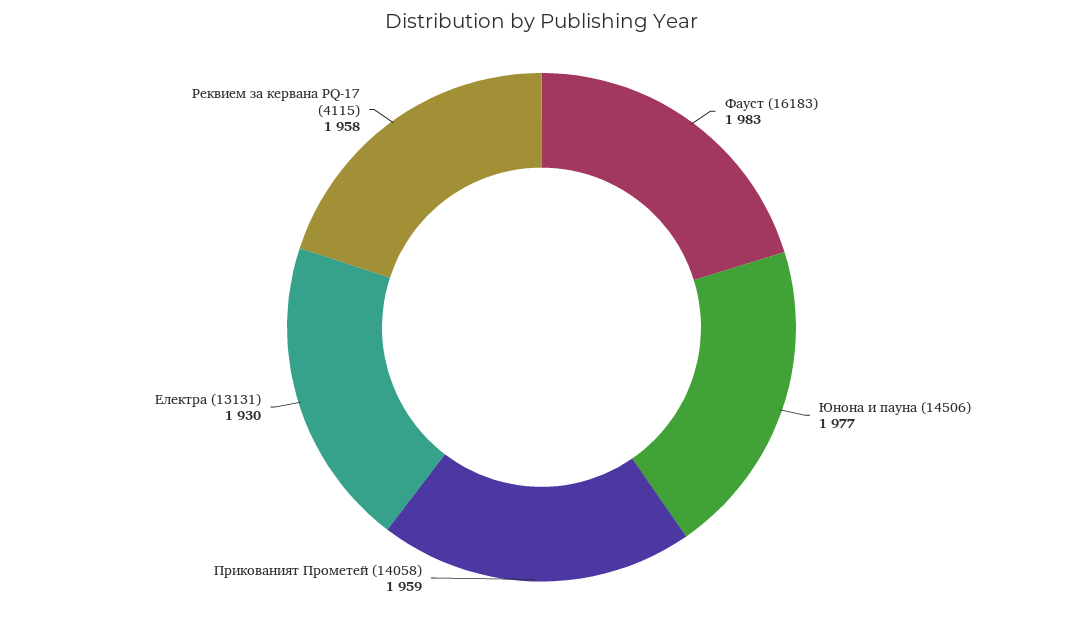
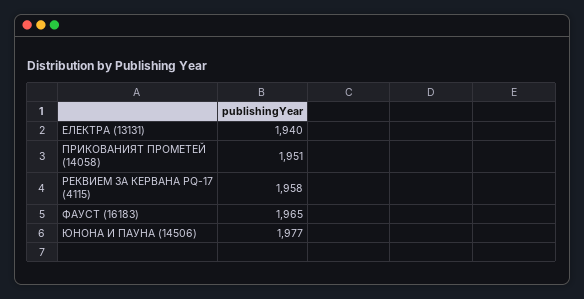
  {
-   "Фауст (16183)": 1983,
+   "Фауст (16183)": 1965,
    "Юнона и пауна (14506)": 1977,
-   "Прикованият Прометей (14058)": 1959,
+   "Прикованият Прометей (14058)": 1951,
-   "Електра (13131)": 1930,
+   "Електра (13131)": 1940,
    "Реквием за кервана PQ-17 (4115)": 1958
  }

